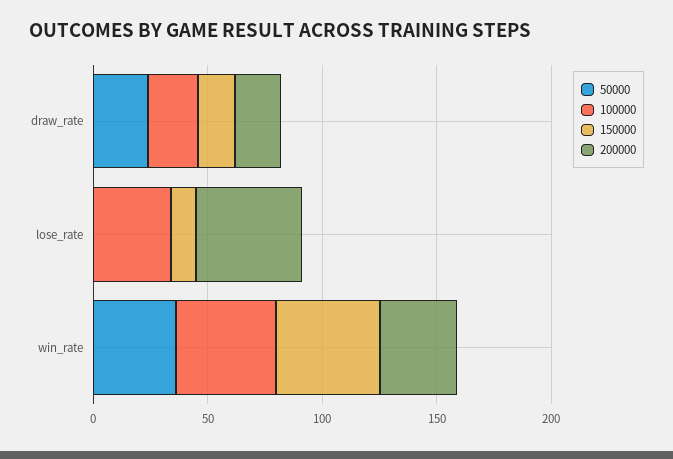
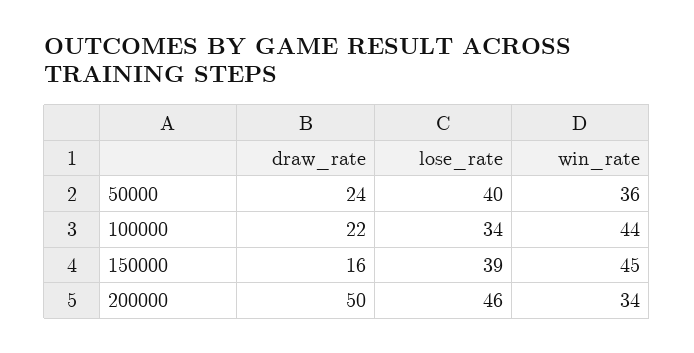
  {
    "50000": {
      "draw_rate": 24,
-     "lose_rate": 0,
+     "lose_rate": 40,
      "win_rate": 36
    },
    "100000": {
      "draw_rate": 22,
      "lose_rate": 34,
      "win_rate": 44
    },
    "150000": {
      "draw_rate": 16,
-     "lose_rate": 10,
+     "lose_rate": 39,
      "win_rate": 45
    },
    "200000": {
-     "draw_rate": 20,
+     "draw_rate": 50,
      "lose_rate": 46,
      "win_rate": 34
    }
  }

